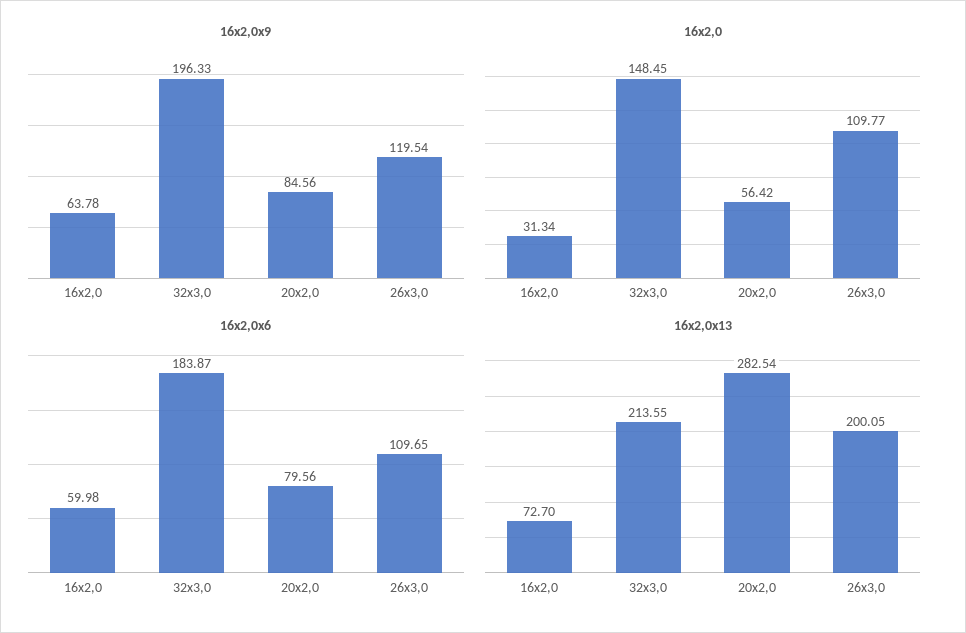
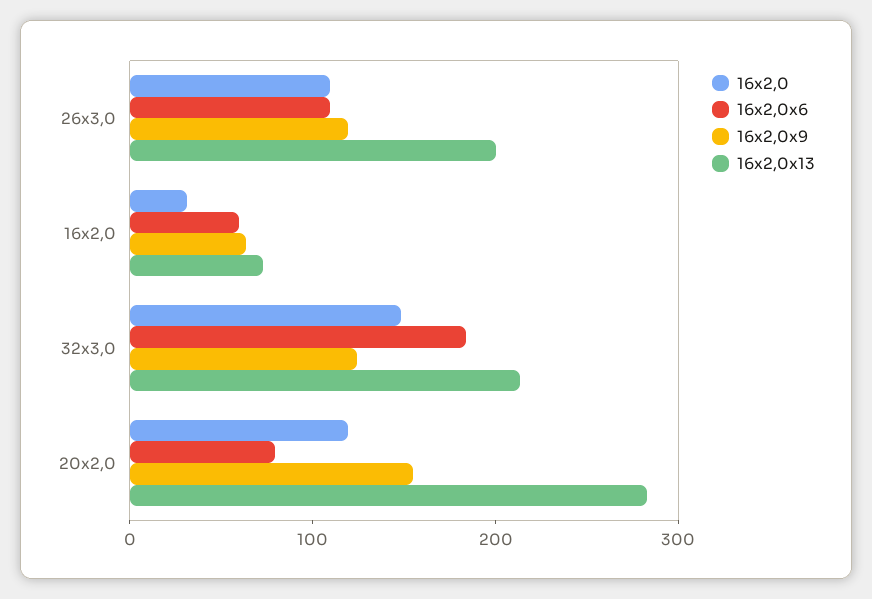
  {
    "16x2,0x9": {
      "16x2,0": 63.78,
-     "32x3,0": 196.33,
+     "32x3,0": 120,
-     "20x2,0": 84.56,
+     "20x2,0": 160,
      "26x3,0": 119.54
    },
    "16x2,0": {
      "16x2,0": 31.34,
      "32x3,0": 148.45,
-     "20x2,0": 56.42,
+     "20x2,0": 120,
      "26x3,0": 109.77
    },
    "16x2,0x6": {
      "16x2,0": 59.98,
      "32x3,0": 183.87,
      "20x2,0": 79.56,
      "26x3,0": 109.65
    },
    "16x2,0x13": {
      "16x2,0": 72.7,
      "32x3,0": 213.55,
      "20x2,0": 282.54,
      "26x3,0": 200.05
    }
  }

